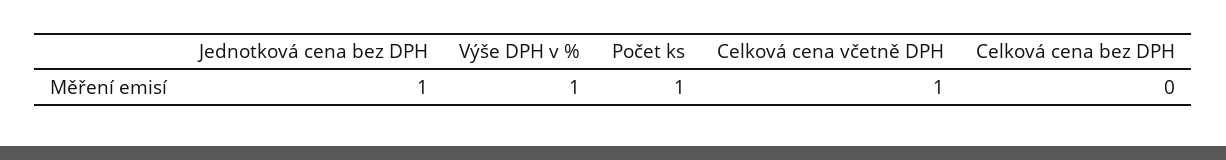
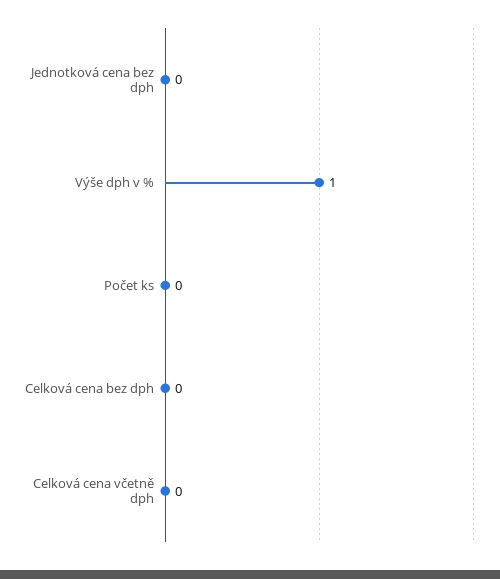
  {
-   "Jednotková cena bez DPH": 1,
+   "Jednotková cena bez DPH": 0,
    "Výše DPH v %": 1,
-   "Počet ks": 1,
+   "Počet ks": 0,
-   "Celková cena včetně DPH": 1,
+   "Celková cena včetně DPH": 0,
    "Celková cena bez DPH": 0
  }

